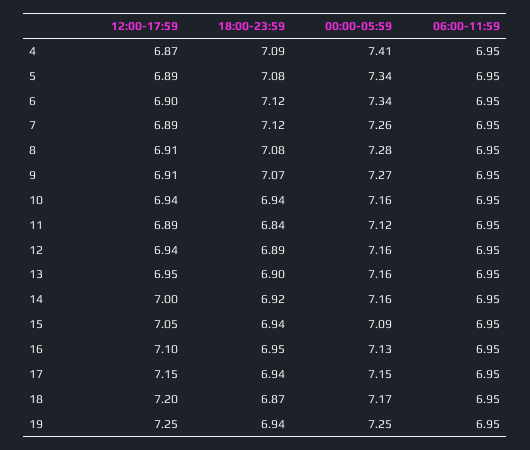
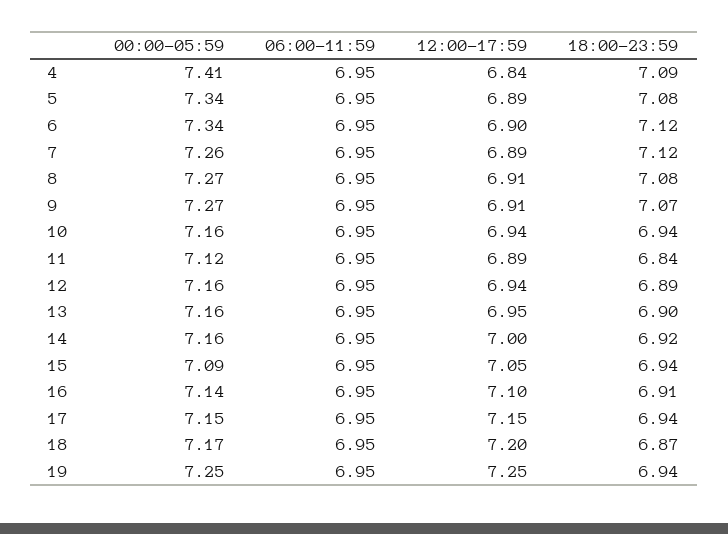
  {
    "12:00-17:59": {
-     "4": 6.87,
+     "4": 6.84,
      "5": 6.89,
      "6": 6.9,
      "7": 6.89,
      "8": 6.91,
      "9": 6.91,
      "10": 6.94,
      "11": 6.89,
      "12": 6.94,
      "13": 6.95,
      "14": 7,
      "15": 7.05,
      "16": 7.1,
      "17": 7.15,
      "18": 7.2,
      "19": 7.25
    },
    "18:00-23:59": {
      "4": 7.09,
      "5": 7.08,
      "6": 7.12,
      "7": 7.12,
      "8": 7.08,
      "9": 7.07,
      "10": 6.94,
      "11": 6.84,
      "12": 6.89,
      "13": 6.9,
      "14": 6.92,
      "15": 6.94,
-     "16": 6.95,
+     "16": 6.91,
      "17": 6.94,
      "18": 6.87,
      "19": 6.94
    },
    "00:00-05:59": {
      "4": 7.41,
      "5": 7.34,
      "6": 7.34,
      "7": 7.26,
-     "8": 7.28,
+     "8": 7.27,
      "9": 7.27,
      "10": 7.16,
      "11": 7.12,
      "12": 7.16,
      "13": 7.16,
      "14": 7.16,
      "15": 7.09,
-     "16": 7.13,
+     "16": 7.14,
      "17": 7.15,
      "18": 7.17,
      "19": 7.25
    },
    "06:00-11:59": {
      "4": 6.95,
      "5": 6.95,
      "6": 6.95,
      "7": 6.95,
      "8": 6.95,
      "9": 6.95,
      "10": 6.95,
      "11": 6.95,
      "12": 6.95,
      "13": 6.95,
      "14": 6.95,
      "15": 6.95,
      "16": 6.95,
      "17": 6.95,
      "18": 6.95,
      "19": 6.95
    }
  }

